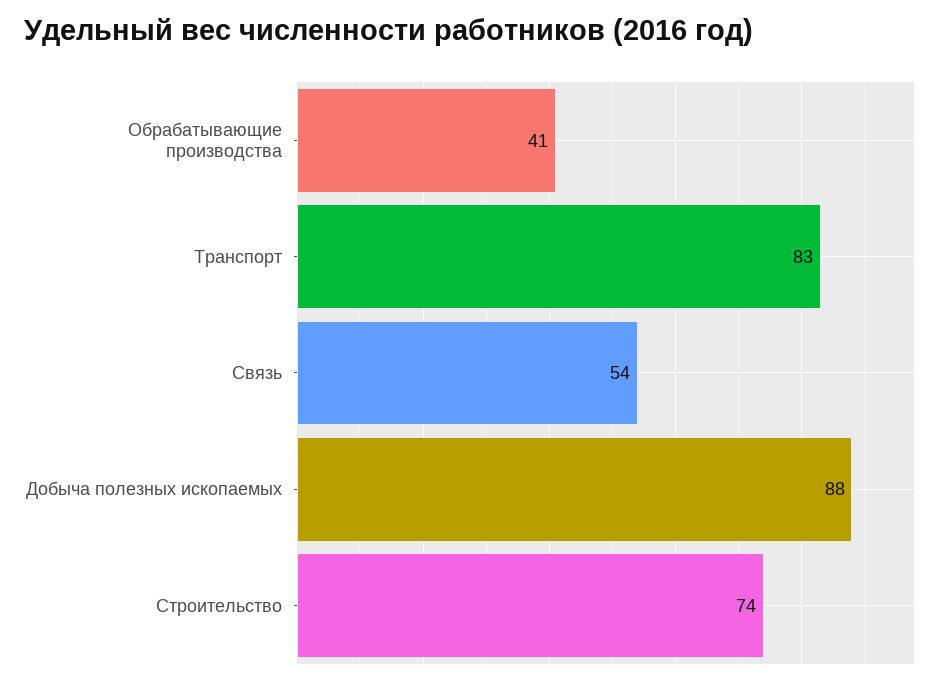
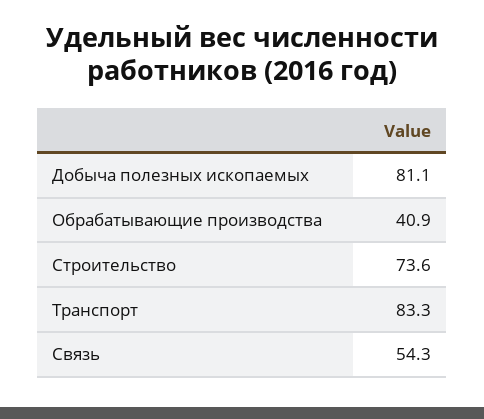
  {
    "Обрабатывающие производства": 40.9,
    "Транспорт": 83.3,
    "Связь": 54.3,
-   "Добыча полезных ископаемых": 88,
+   "Добыча полезных ископаемых": 81.1,
    "Строительство": 73.6
  }

